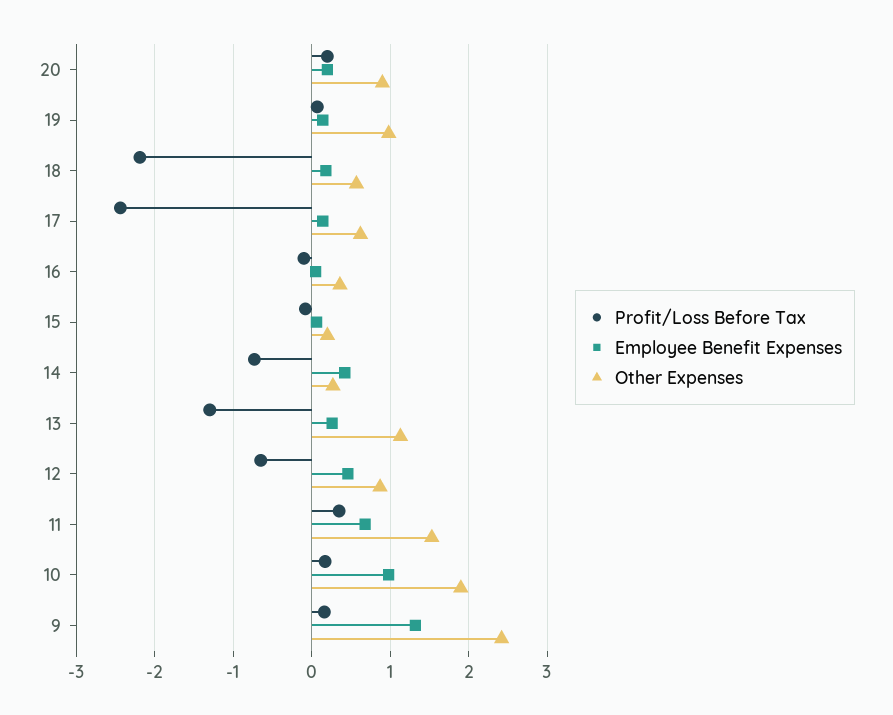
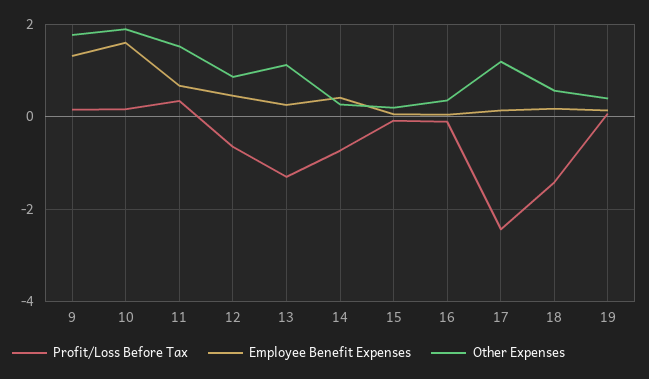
  {
    "Profit/Loss Before Tax": {
-     "20": 0.2,
      "19": 0.1,
-     "18": -2.2,
+     "18": -1.4,
      "17": -2.4,
      "16": -0.1,
      "15": -0.1,
      "14": -0.7,
      "13": -1.3,
      "12": -0.7,
      "11": 0.4,
      "10": 0.2,
      "9": 0.2
    },
    "Employee Benefit Expenses": {
-     "20": 0.2,
      "19": 0.1,
      "18": 0.2,
      "17": 0.1,
      "16": 0.1,
      "15": 0.1,
      "14": 0.4,
      "13": 0.3,
      "12": 0.5,
      "11": 0.7,
-     "10": 1,
+     "10": 1.6,
      "9": 1.3
    },
    "Other Expenses": {
-     "20": 0.9,
-     "19": 1,
+     "19": 0.4,
      "18": 0.6,
-     "17": 0.6,
+     "17": 1.2,
      "16": 0.4,
      "15": 0.2,
      "14": 0.3,
      "13": 1.1,
      "12": 0.9,
      "11": 1.5,
      "10": 1.9,
-     "9": 2.4
+     "9": 1.8
    }
  }

